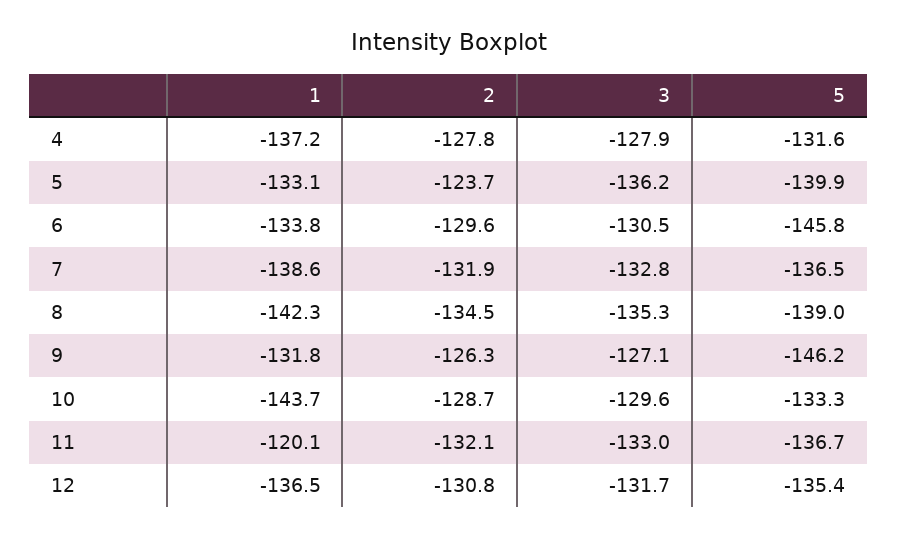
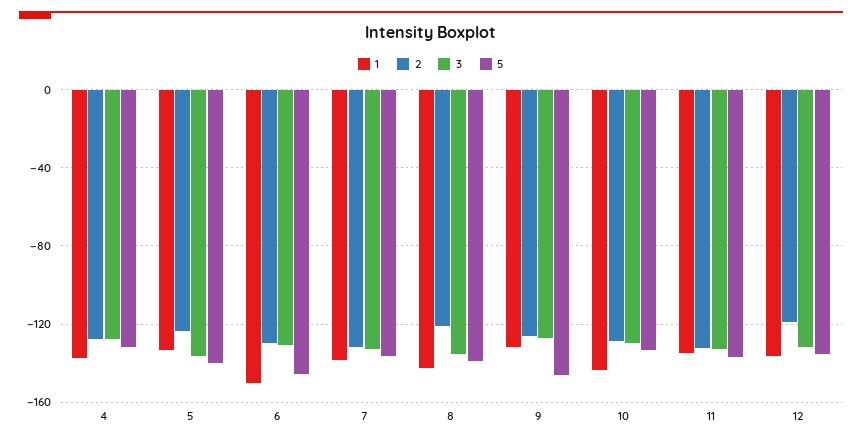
  {
    "1": {
      "4": -137.2,
      "5": -133.1,
-     "6": -133.8,
+     "6": -150,
      "7": -138.6,
      "8": -142.3,
      "9": -131.8,
      "10": -143.7,
-     "11": -120.1,
+     "11": -135,
      "12": -136.5
    },
    "2": {
      "4": -127.8,
      "5": -123.7,
      "6": -129.6,
      "7": -131.9,
-     "8": -134.5,
+     "8": -120,
      "9": -126.3,
      "10": -128.7,
      "11": -132.1,
-     "12": -130.8
+     "12": -120
    },
    "3": {
      "4": -127.9,
      "5": -136.2,
      "6": -130.5,
      "7": -132.8,
      "8": -135.3,
      "9": -127.1,
      "10": -129.6,
      "11": -133,
      "12": -131.7
    },
    "5": {
      "4": -131.6,
      "5": -139.9,
      "6": -145.8,
      "7": -136.5,
      "8": -139,
      "9": -146.2,
      "10": -133.3,
      "11": -136.7,
      "12": -135.4
    }
  }

